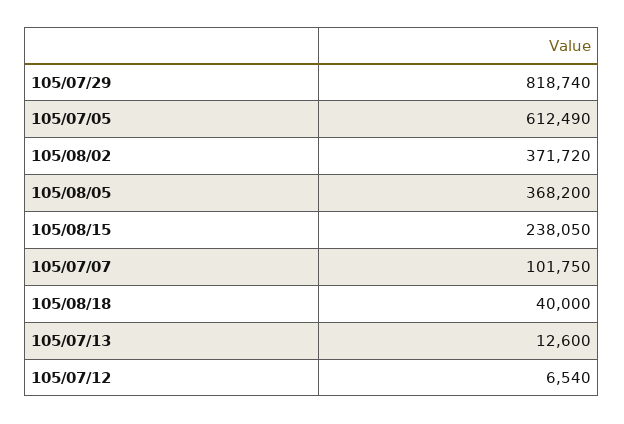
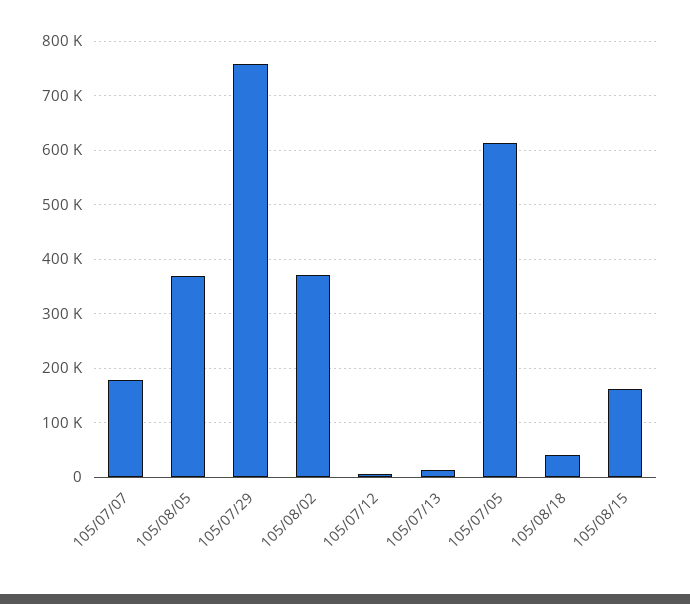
  {
-   "105/07/29": 818740,
+   "105/07/29": 760000,
    "105/07/05": 612490,
    "105/08/02": 371720,
    "105/08/05": 368200,
-   "105/08/15": 238050,
+   "105/08/15": 160000,
-   "105/07/07": 101750,
+   "105/07/07": 180000,
    "105/08/18": 40000,
    "105/07/13": 12600,
    "105/07/12": 6540
  }

